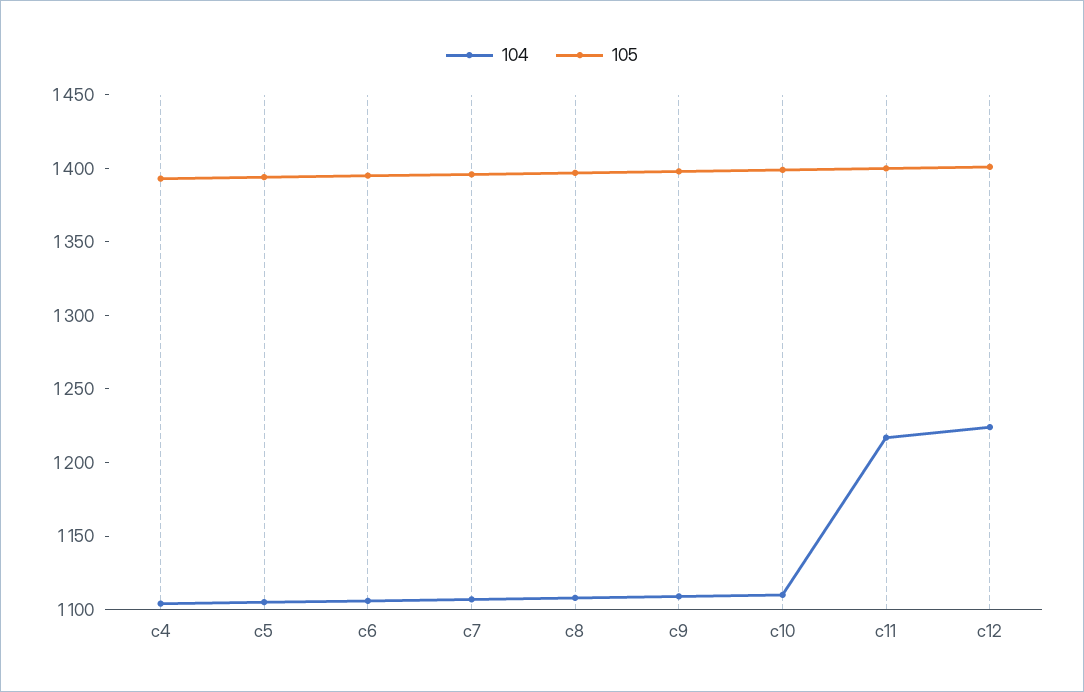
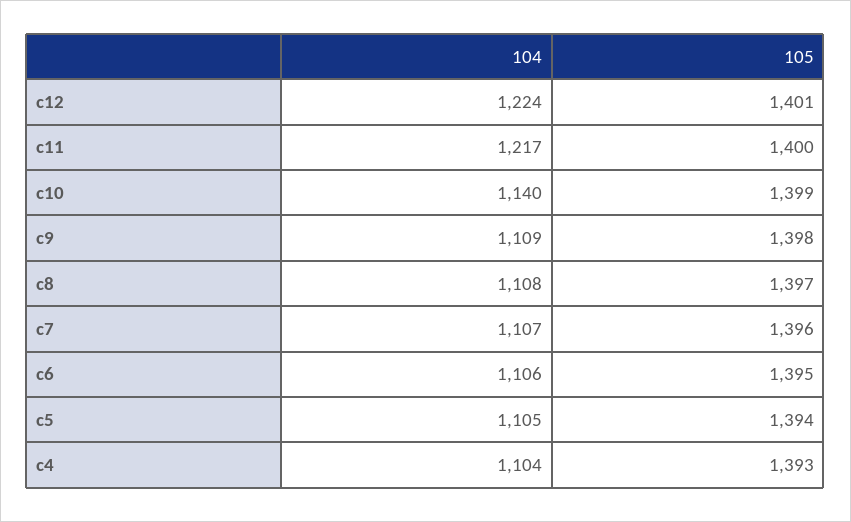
  {
    "104": {
      "c4": 1104,
      "c5": 1105,
      "c6": 1106,
      "c7": 1107,
      "c8": 1108,
      "c9": 1109,
-     "c10": 1110,
+     "c10": 1140,
      "c11": 1217,
      "c12": 1224
    },
    "105": {
      "c4": 1393,
      "c5": 1394,
      "c6": 1395,
      "c7": 1396,
      "c8": 1397,
      "c9": 1398,
      "c10": 1399,
      "c11": 1400,
      "c12": 1401
    }
  }

